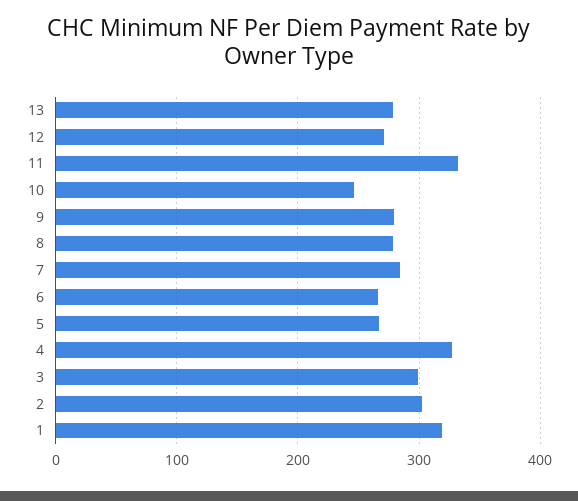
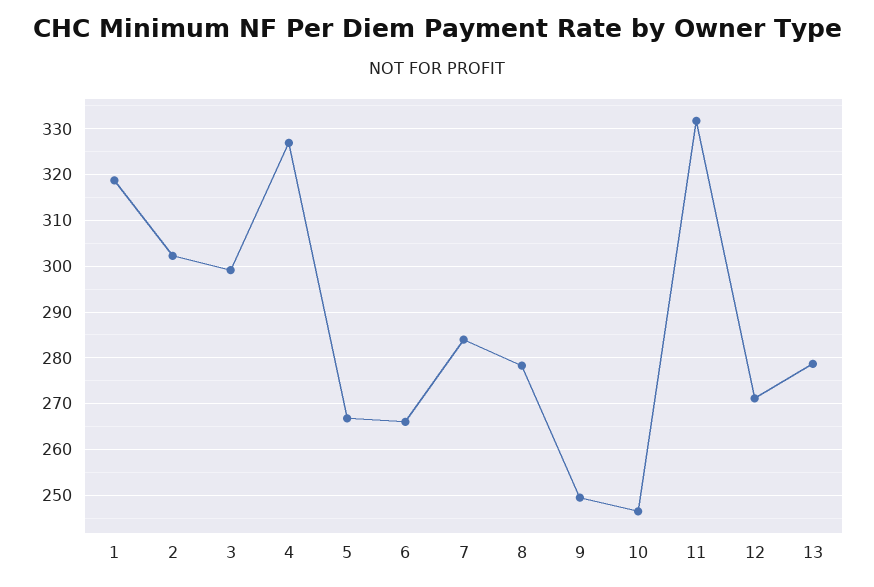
  {
    "13": 278,
    "12": 272,
    "11": 332,
    "10": 246,
-   "9": 280,
+   "9": 250,
    "8": 278,
    "7": 284,
    "6": 266,
    "5": 266,
    "4": 326,
    "3": 300,
    "2": 302,
    "1": 318
  }

